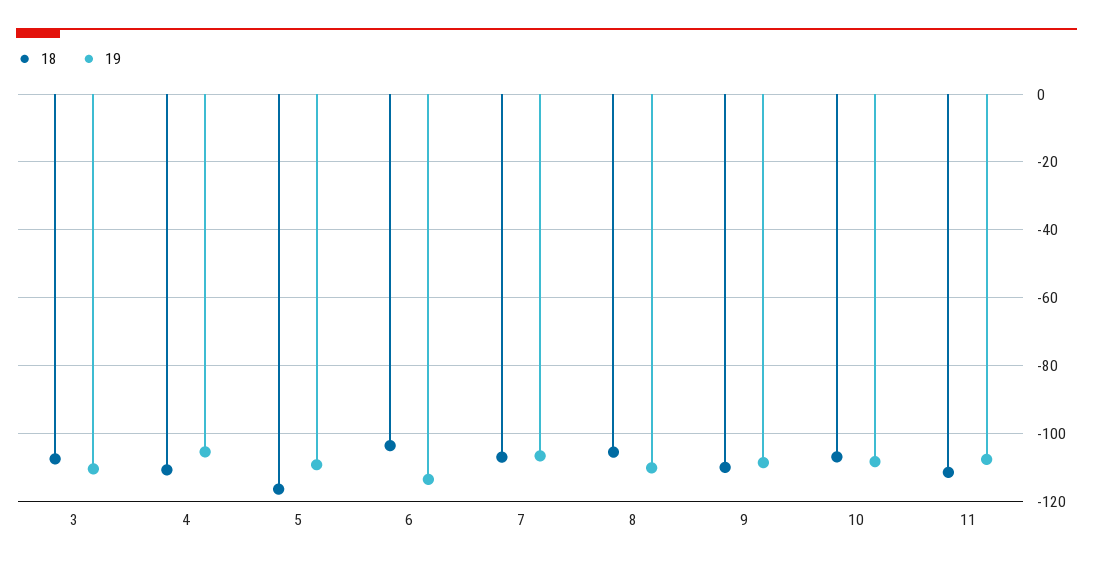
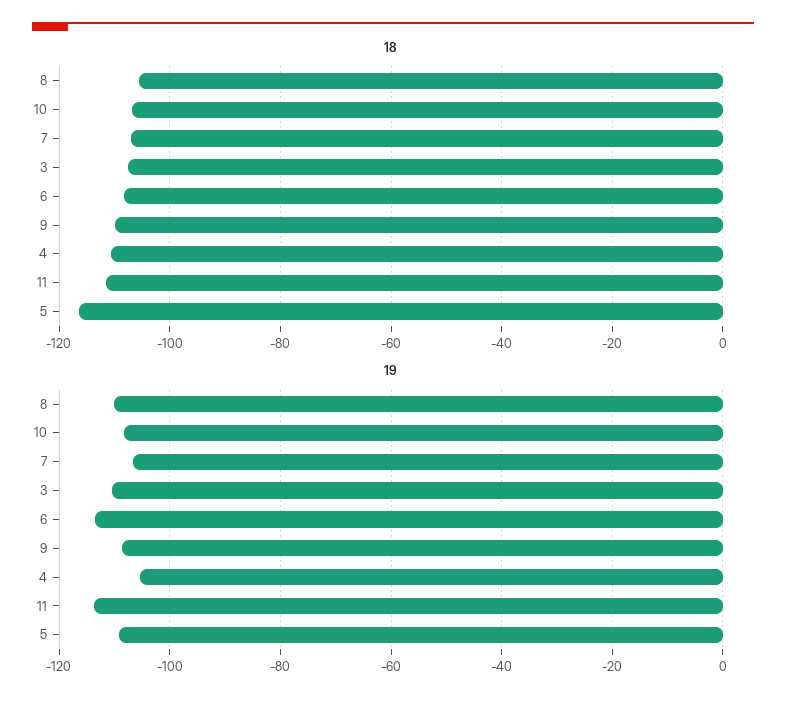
  {
    "18": {
      "3": -108,
      "4": -110,
      "5": -116,
-     "6": -104,
+     "6": -108,
      "7": -108,
      "8": -106,
      "9": -110,
      "10": -106,
      "11": -112
    },
    "19": {
      "3": -110,
      "4": -106,
      "5": -110,
      "6": -114,
      "7": -106,
      "8": -110,
      "9": -108,
      "10": -108,
-     "11": -108
+     "11": -114
    }
  }

